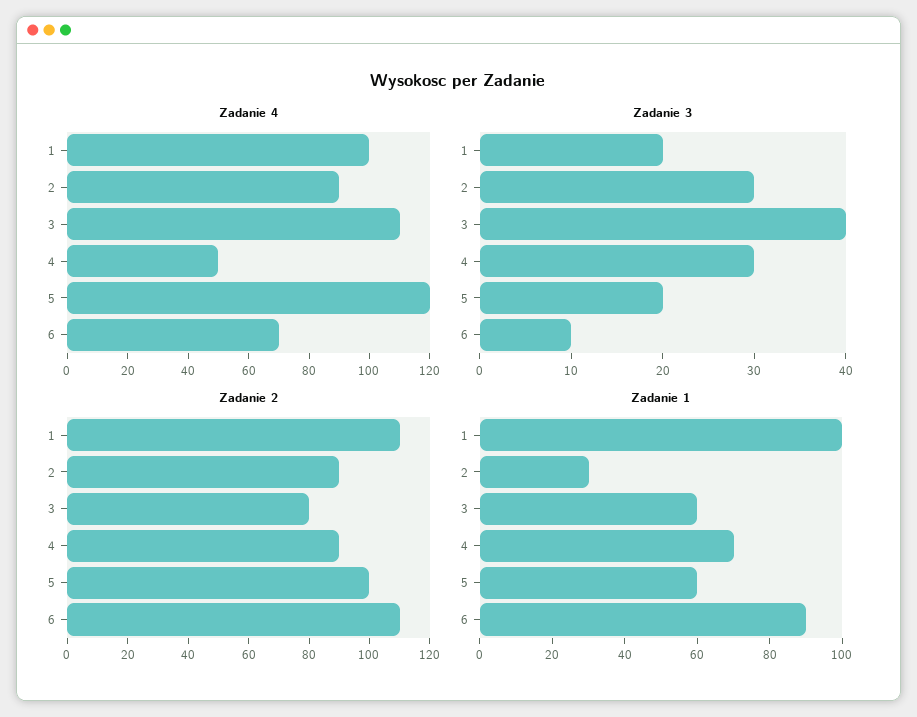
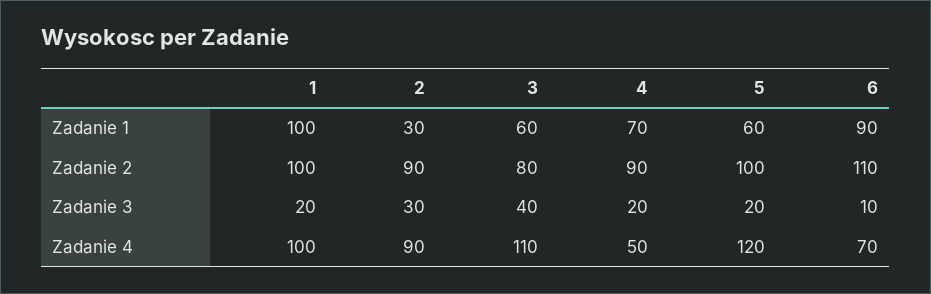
  {
    "Zadanie 4": {
      "1": 100,
      "2": 90,
      "3": 110,
      "4": 50,
      "5": 120,
      "6": 70
    },
    "Zadanie 3": {
      "1": 20,
      "2": 30,
      "3": 40,
-     "4": 30,
+     "4": 20,
      "5": 20,
      "6": 10
    },
    "Zadanie 2": {
-     "1": 110,
+     "1": 100,
      "2": 90,
      "3": 80,
      "4": 90,
      "5": 100,
      "6": 110
    },
    "Zadanie 1": {
      "1": 100,
      "2": 30,
      "3": 60,
      "4": 70,
      "5": 60,
      "6": 90
    }
  }

